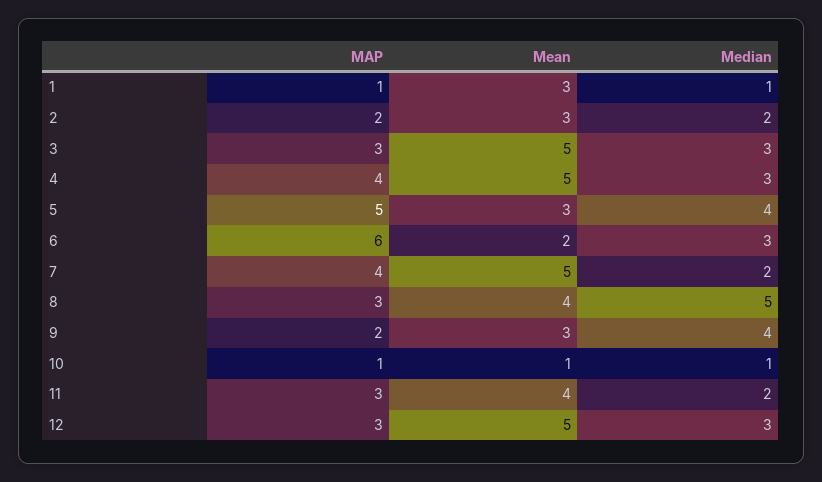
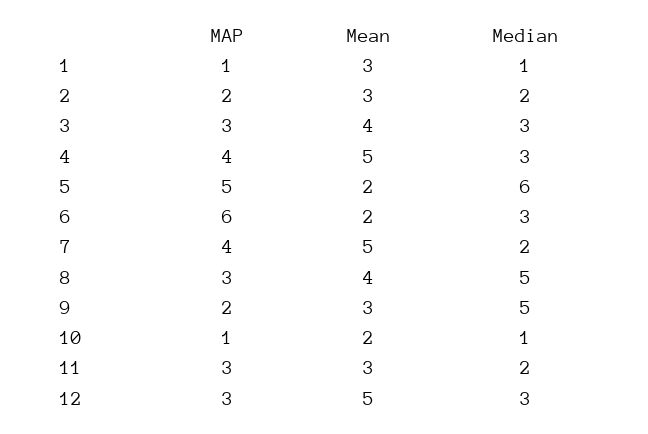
  {
    "MAP": {
      "1": 1,
      "2": 2,
      "3": 3,
      "4": 4,
      "5": 5,
      "6": 6,
      "7": 4,
      "8": 3,
      "9": 2,
      "10": 1,
      "11": 3,
      "12": 3
    },
    "Mean": {
      "1": 3,
      "2": 3,
-     "3": 5,
+     "3": 4,
      "4": 5,
-     "5": 3,
+     "5": 2,
      "6": 2,
      "7": 5,
      "8": 4,
      "9": 3,
-     "10": 1,
+     "10": 2,
-     "11": 4,
+     "11": 3,
      "12": 5
    },
    "Median": {
      "1": 1,
      "2": 2,
      "3": 3,
      "4": 3,
-     "5": 4,
+     "5": 6,
      "6": 3,
      "7": 2,
      "8": 5,
-     "9": 4,
+     "9": 5,
      "10": 1,
      "11": 2,
      "12": 3
    }
  }

